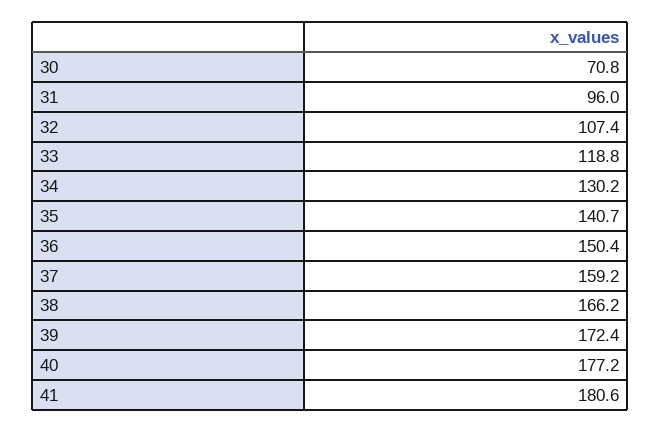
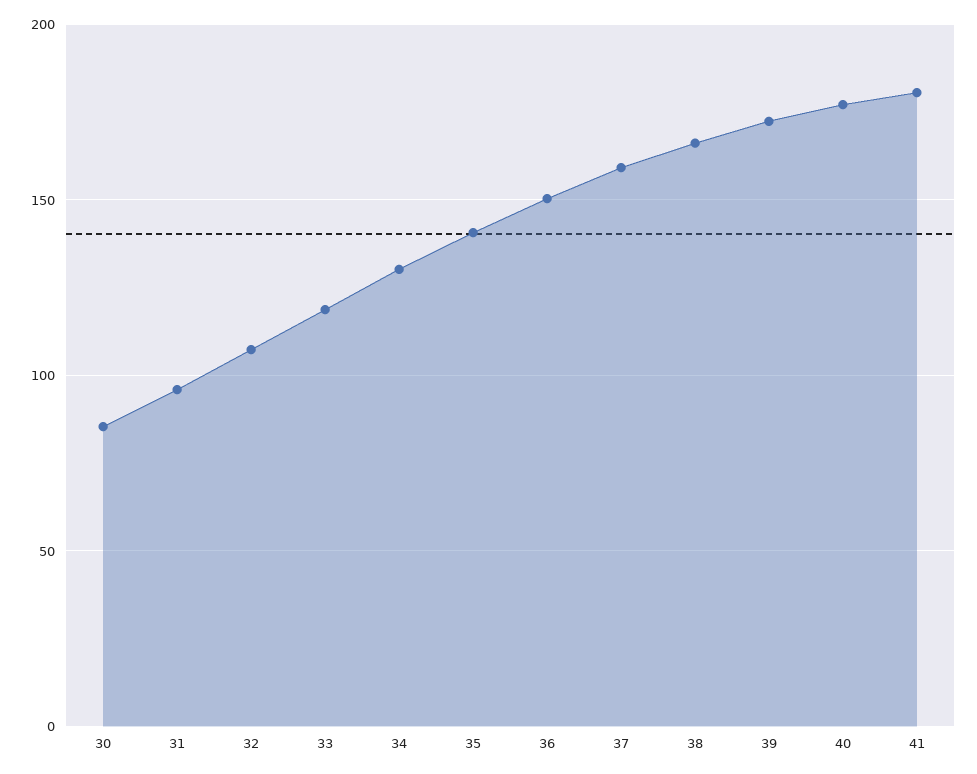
  {
-   "30": 70.8,
+   "30": 85,
    "31": 96,
    "32": 107.4,
    "33": 118.8,
    "34": 130.2,
    "35": 140.7,
    "36": 150.4,
    "37": 159.2,
    "38": 166.2,
    "39": 172.4,
    "40": 177.2,
    "41": 180.6
  }

